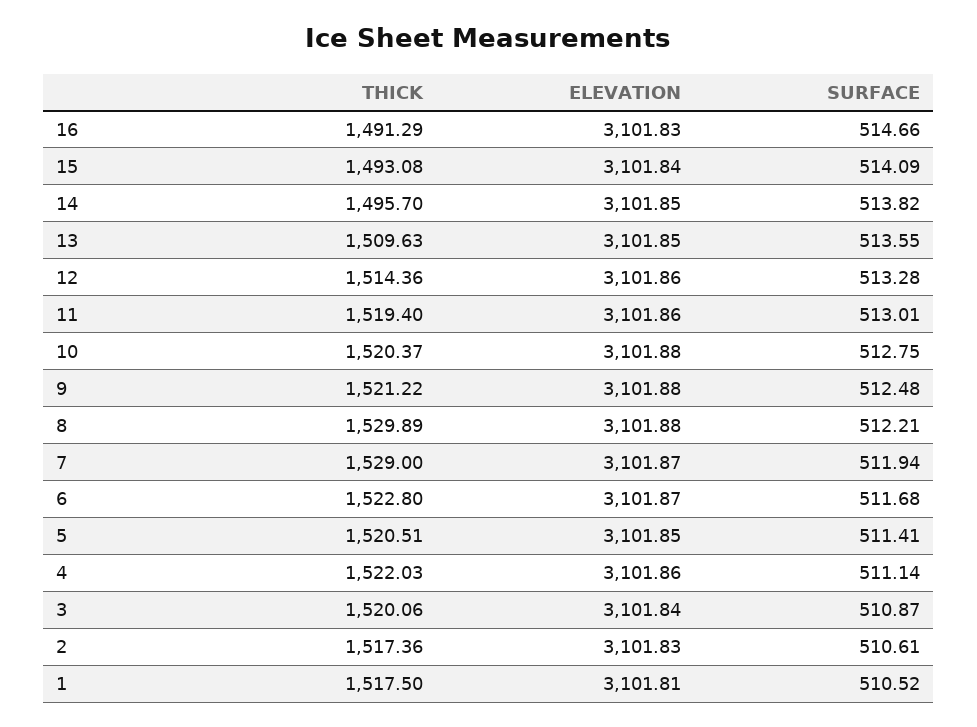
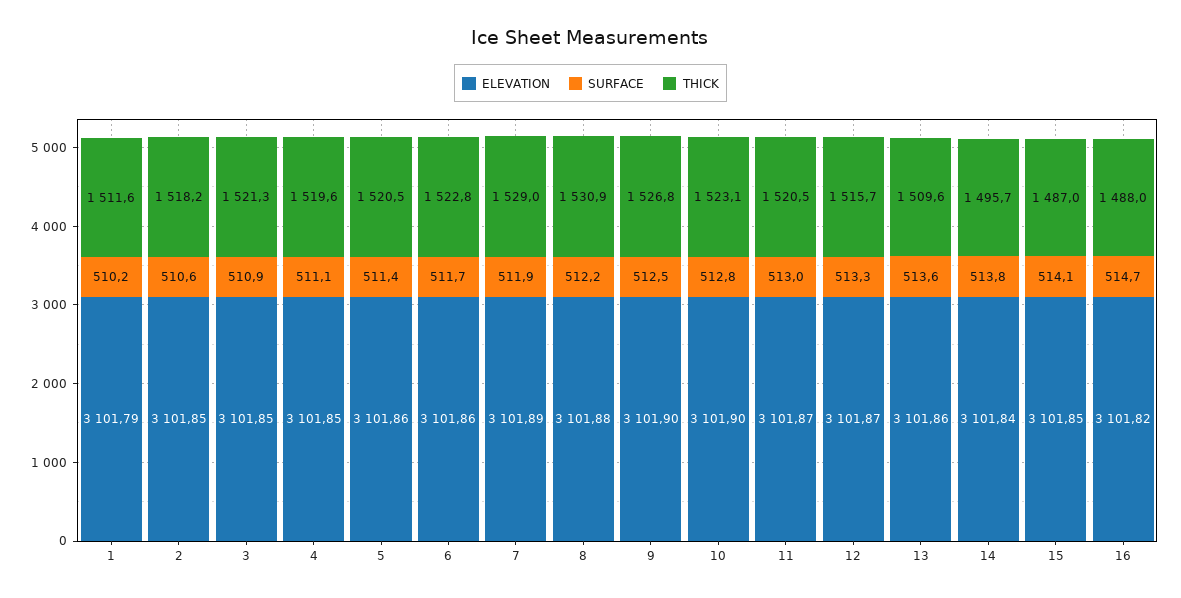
  {
    "THICK": {
-     "16": 1491.29,
+     "16": 1488,
-     "15": 1493.08,
+     "15": 1487,
      "14": 1495.7,
      "13": 1509.63,
-     "12": 1514.36,
+     "12": 1515.7,
-     "11": 1519.4,
+     "11": 1520.5,
-     "10": 1520.37,
+     "10": 1523.1,
-     "9": 1521.22,
+     "9": 1526.8,
-     "8": 1529.89,
+     "8": 1530.9,
      "7": 1529,
      "6": 1522.8,
      "5": 1520.51,
-     "4": 1522.03,
+     "4": 1519.6,
-     "3": 1520.06,
+     "3": 1521.3,
-     "2": 1517.36,
+     "2": 1518.2,
-     "1": 1517.5
+     "1": 1511.6
    },
    "ELEVATION": {
-     "16": 3101.83,
+     "16": 3101.82,
-     "15": 3101.84,
+     "15": 3101.85,
-     "14": 3101.85,
+     "14": 3101.84,
-     "13": 3101.85,
+     "13": 3101.86,
-     "12": 3101.86,
+     "12": 3101.87,
-     "11": 3101.86,
+     "11": 3101.87,
-     "10": 3101.88,
+     "10": 3101.9,
-     "9": 3101.88,
+     "9": 3101.9,
      "8": 3101.88,
-     "7": 3101.87,
+     "7": 3101.89,
-     "6": 3101.87,
+     "6": 3101.86,
-     "5": 3101.85,
+     "5": 3101.86,
-     "4": 3101.86,
+     "4": 3101.85,
-     "3": 3101.84,
+     "3": 3101.85,
-     "2": 3101.83,
+     "2": 3101.85,
-     "1": 3101.81
+     "1": 3101.79
    },
    "SURFACE": {
      "16": 514.66,
      "15": 514.09,
      "14": 513.82,
      "13": 513.55,
      "12": 513.28,
      "11": 513.01,
      "10": 512.75,
      "9": 512.48,
      "8": 512.21,
      "7": 511.94,
      "6": 511.68,
      "5": 511.41,
      "4": 511.14,
      "3": 510.87,
      "2": 510.61,
-     "1": 510.52
+     "1": 510.2
    }
  }

